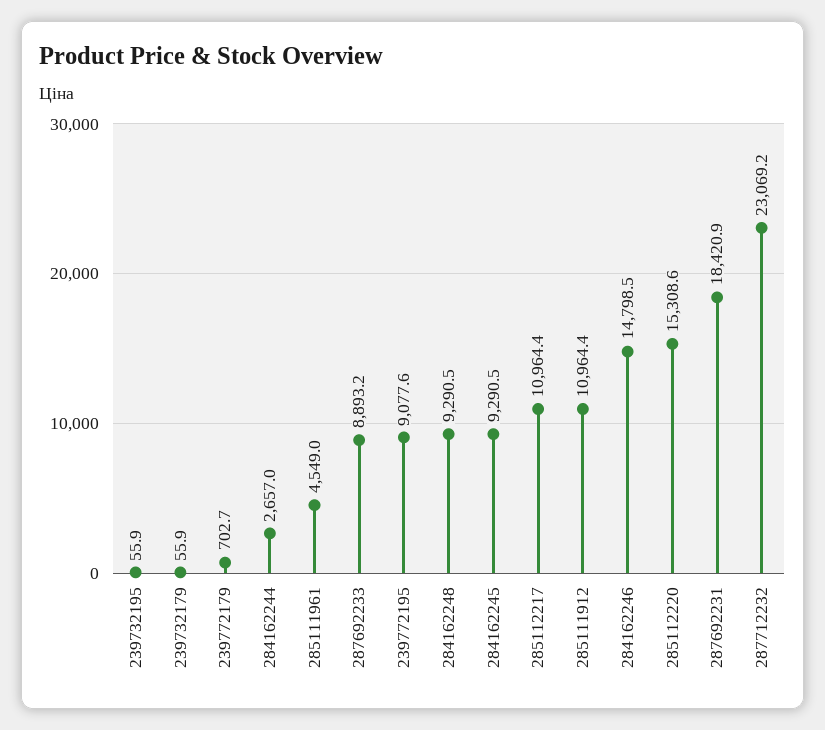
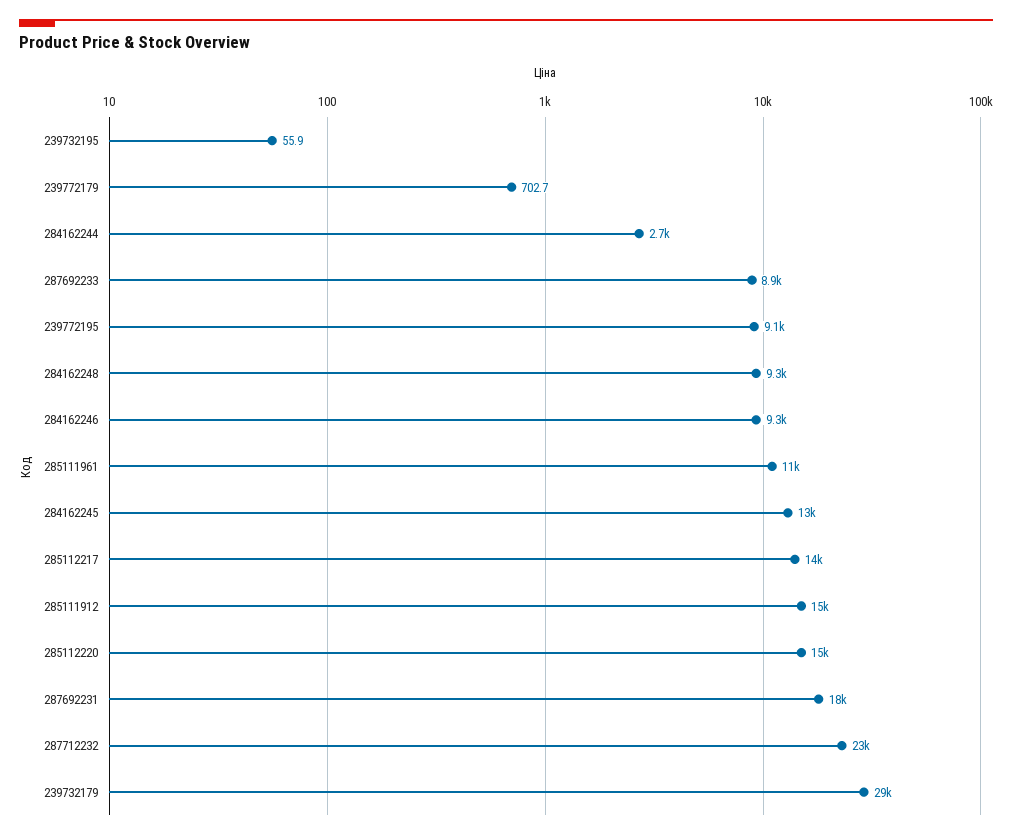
  {
    "239732195": 55.9,
-   "239732179": 55.9,
+   "239732179": 29000,
    "239772179": 702.7,
    "284162244": 2657,
-   "285111961": 4549,
+   "285111961": 11000,
    "287692233": 8893.2,
    "239772195": 9077.6,
    "284162248": 9290.5,
-   "284162245": 9290.5,
+   "284162245": 13000,
-   "285112217": 10964.4,
+   "285112217": 14000,
-   "285111912": 10964.4,
+   "285111912": 15000,
-   "284162246": 14798.5,
+   "284162246": 9300,
    "285112220": 15308.6,
    "287692231": 18420.9,
    "287712232": 23069.2
  }

